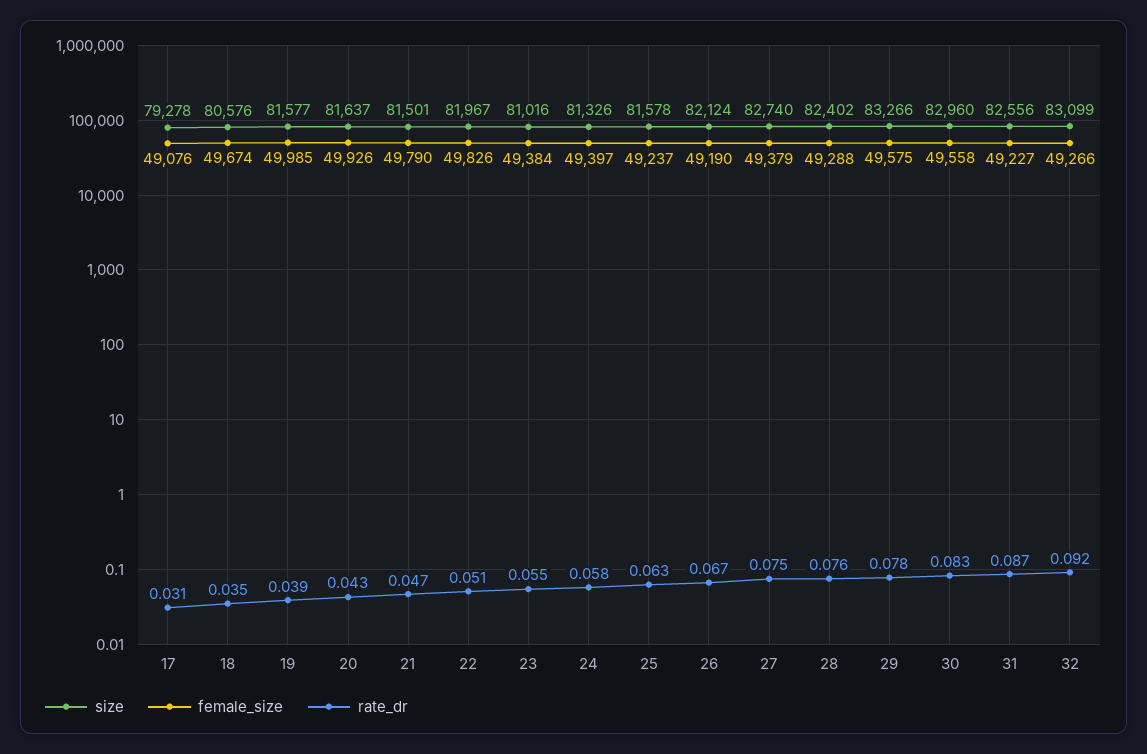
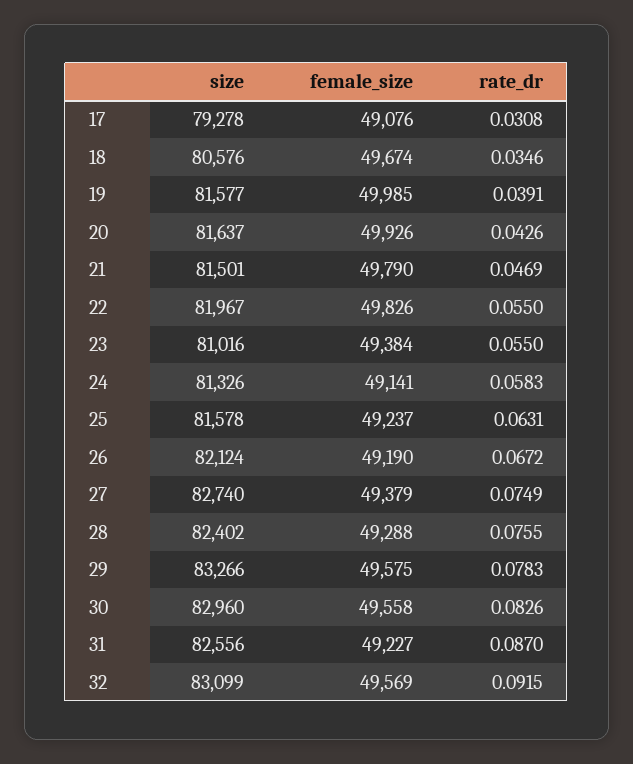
  {
    "size": {
      "17": 79278,
      "18": 80576,
      "19": 81577,
      "20": 81637,
      "21": 81501,
      "22": 81967,
      "23": 81016,
      "24": 81326,
      "25": 81578,
      "26": 82124,
      "27": 82740,
      "28": 82402,
      "29": 83266,
      "30": 82960,
      "31": 82556,
      "32": 83099
    },
    "female_size": {
      "17": 49076,
      "18": 49674,
      "19": 49985,
      "20": 49926,
      "21": 49790,
      "22": 49826,
      "23": 49384,
-     "24": 49397,
+     "24": 49141,
      "25": 49237,
      "26": 49190,
      "27": 49379,
      "28": 49288,
      "29": 49575,
      "30": 49558,
      "31": 49227,
-     "32": 49266
+     "32": 49569
    },
    "rate_dr": {
      "17": 0.0308,
      "18": 0.0346,
      "19": 0.0391,
      "20": 0.0426,
      "21": 0.0469,
-     "22": 0.051,
+     "22": 0.055,
      "23": 0.055,
      "24": 0.0583,
      "25": 0.0631,
      "26": 0.0672,
      "27": 0.0749,
      "28": 0.0755,
      "29": 0.0783,
      "30": 0.0826,
      "31": 0.087,
      "32": 0.0915
    }
  }

